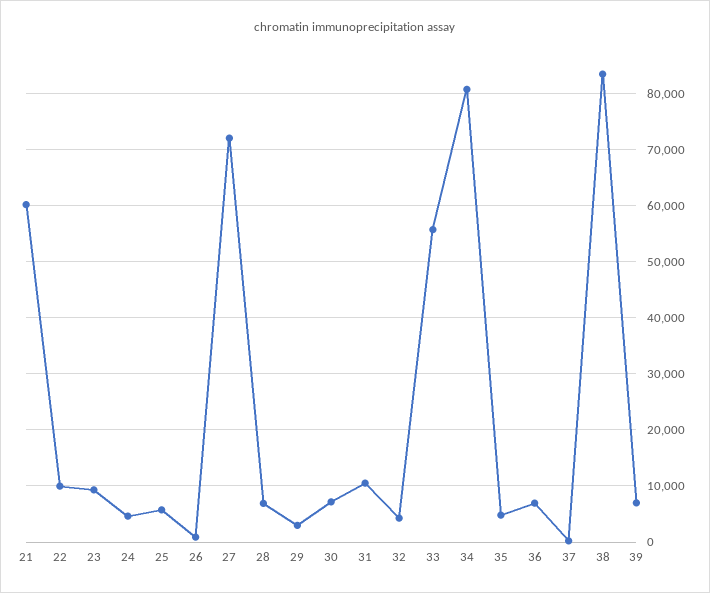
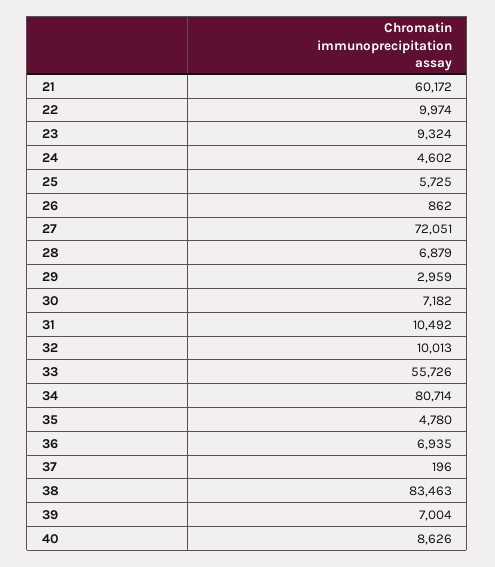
  {
    "21": 60172,
    "22": 9974,
    "23": 9324,
    "24": 4602,
    "25": 5725,
    "26": 862,
    "27": 72051,
    "28": 6879,
    "29": 2959,
    "30": 7182,
    "31": 10492,
-   "32": 4000,
+   "32": 10013,
    "33": 55726,
    "34": 80714,
    "35": 4780,
    "36": 6935,
    "37": 196,
    "38": 83463,
-   "39": 7004
+   "39": 7004,
+   "40": 8626
  }

